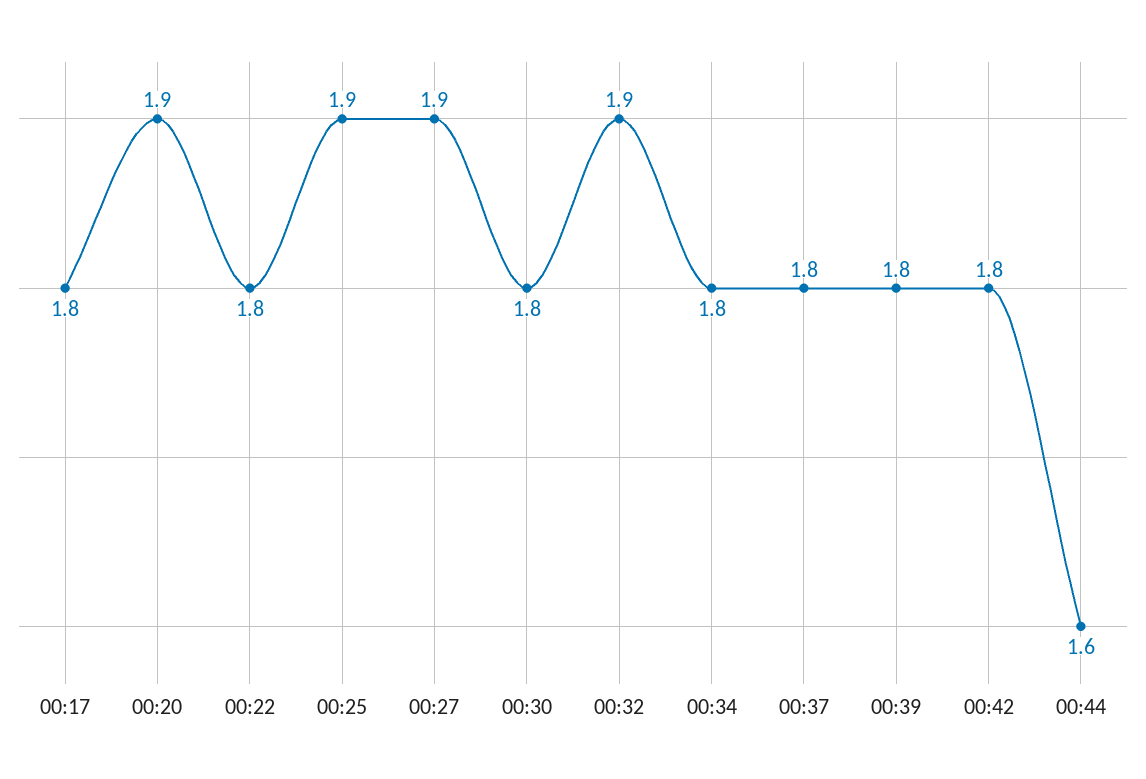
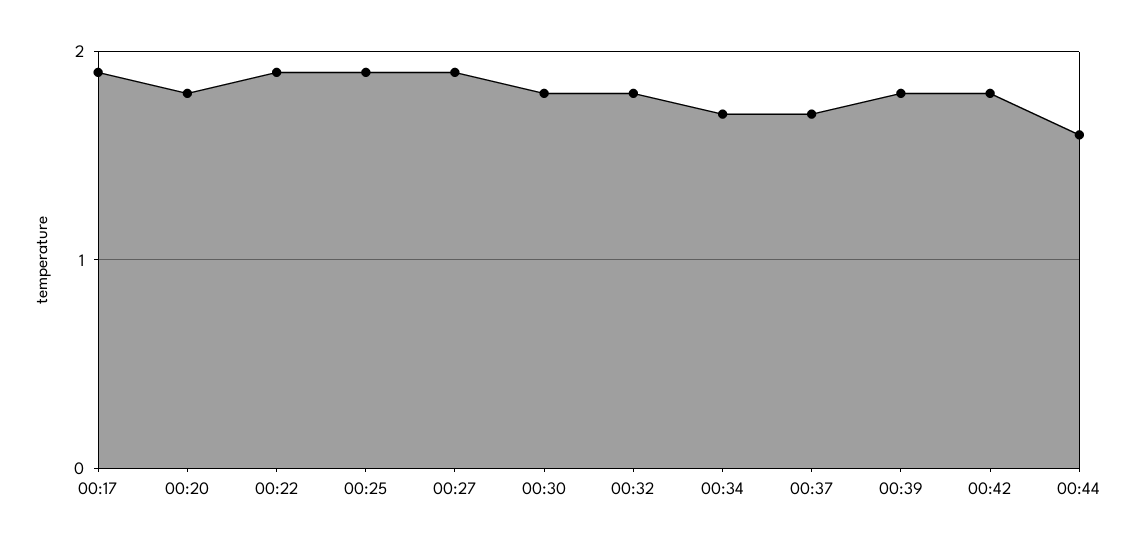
  {
-   "00:17": 1.8,
+   "00:17": 1.9,
-   "00:20": 1.9,
+   "00:20": 1.8,
-   "00:22": 1.8,
+   "00:22": 1.9,
    "00:25": 1.9,
    "00:27": 1.9,
    "00:30": 1.8,
-   "00:32": 1.9,
+   "00:32": 1.8,
-   "00:34": 1.8,
+   "00:34": 1.7,
-   "00:37": 1.8,
+   "00:37": 1.7,
    "00:39": 1.8,
    "00:42": 1.8,
    "00:44": 1.6
  }

